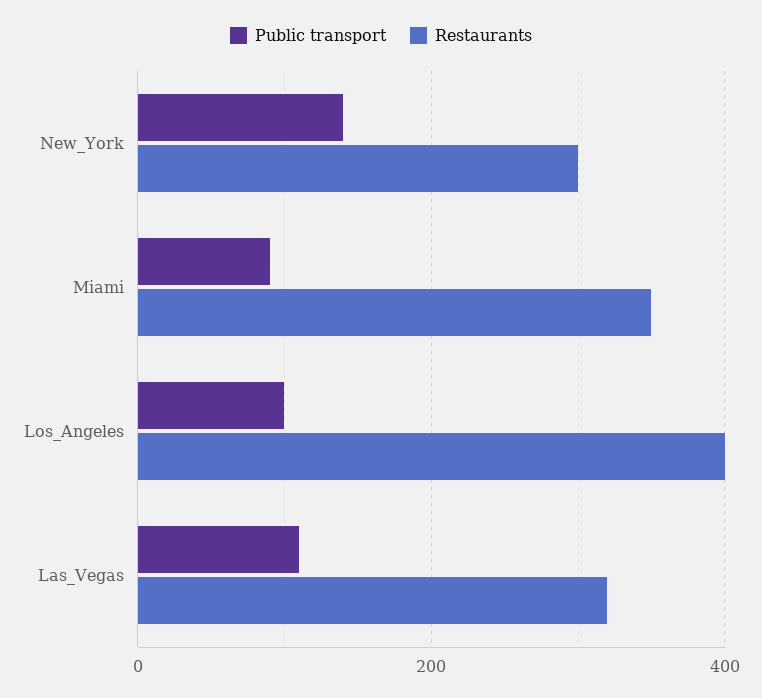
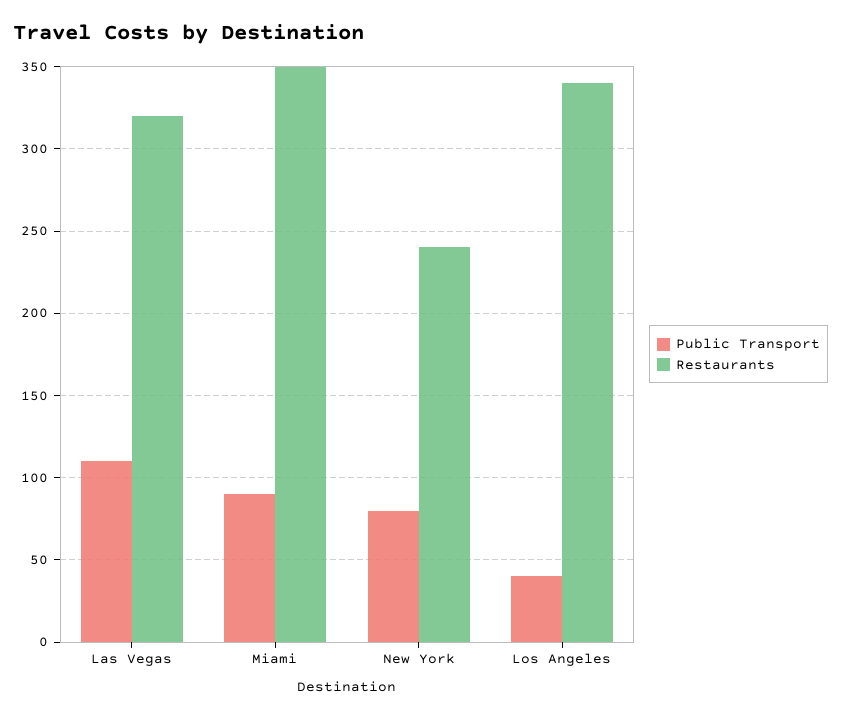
  {
    "Public transport": {
-     "New_York": 140,
+     "New_York": 80,
      "Miami": 90,
-     "Los_Angeles": 100,
+     "Los_Angeles": 40,
      "Las_Vegas": 110
    },
    "Restaurants": {
-     "New_York": 300,
+     "New_York": 240,
      "Miami": 350,
-     "Los_Angeles": 400,
+     "Los_Angeles": 340,
      "Las_Vegas": 320
    }
  }

